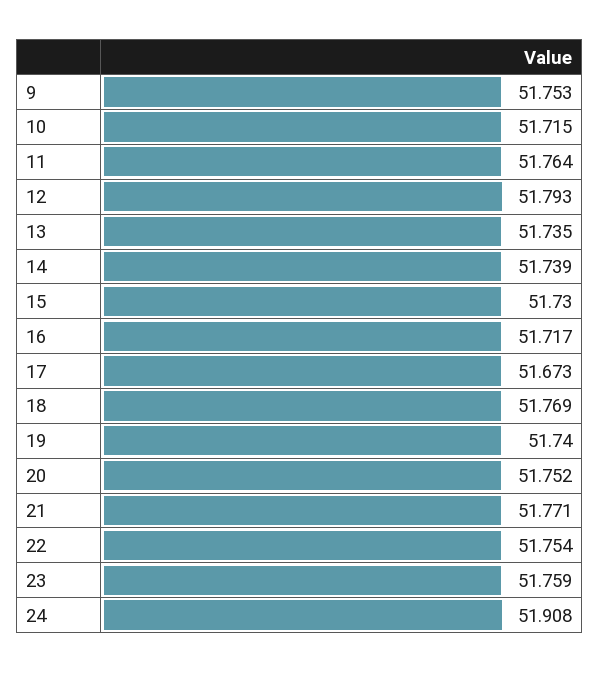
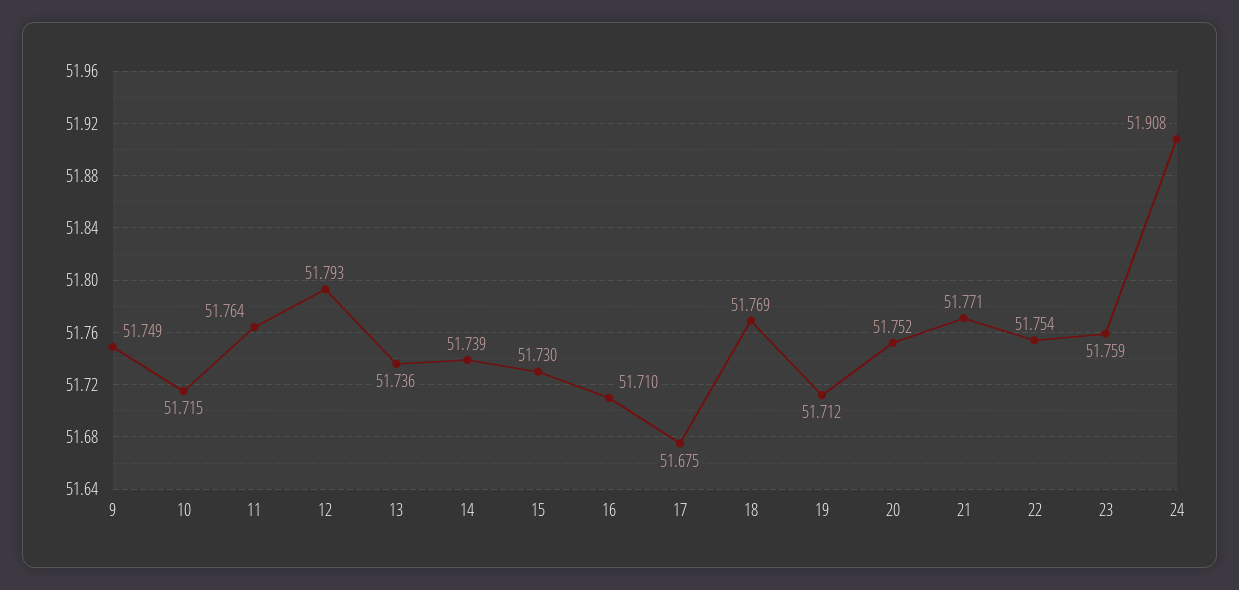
  {
-   "9": 51.753,
+   "9": 51.749,
    "10": 51.715,
    "11": 51.764,
    "12": 51.793,
-   "13": 51.735,
+   "13": 51.736,
    "14": 51.739,
    "15": 51.73,
-   "16": 51.717,
+   "16": 51.71,
-   "17": 51.673,
+   "17": 51.675,
    "18": 51.769,
-   "19": 51.74,
+   "19": 51.712,
    "20": 51.752,
    "21": 51.771,
    "22": 51.754,
    "23": 51.759,
    "24": 51.908
  }

